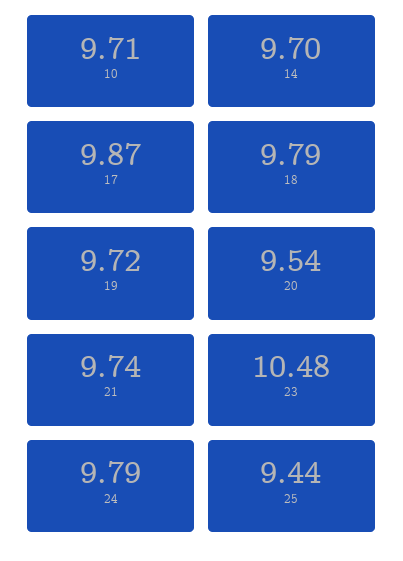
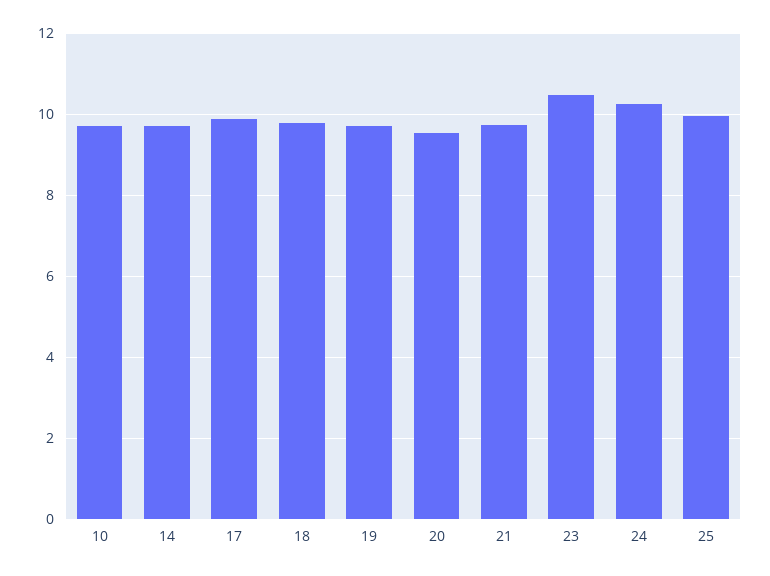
  {
    "10": 9.71,
    "14": 9.7,
    "17": 9.87,
    "18": 9.79,
    "19": 9.72,
    "20": 9.54,
    "21": 9.74,
    "23": 10.48,
-   "24": 9.79,
+   "24": 10.2,
-   "25": 9.44
+   "25": 10
  }

